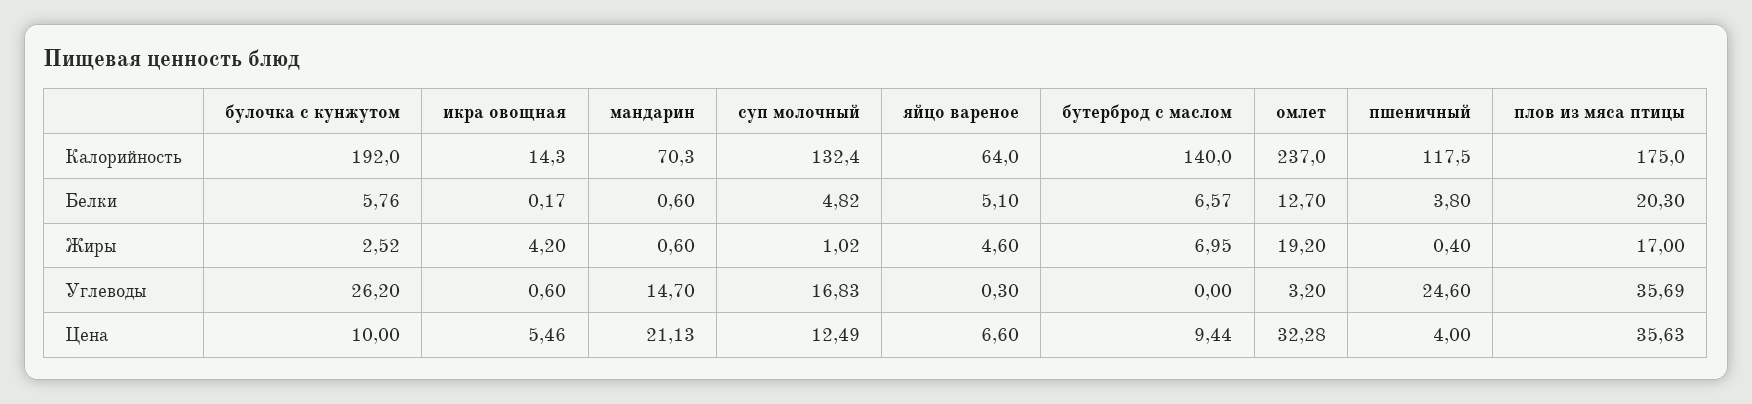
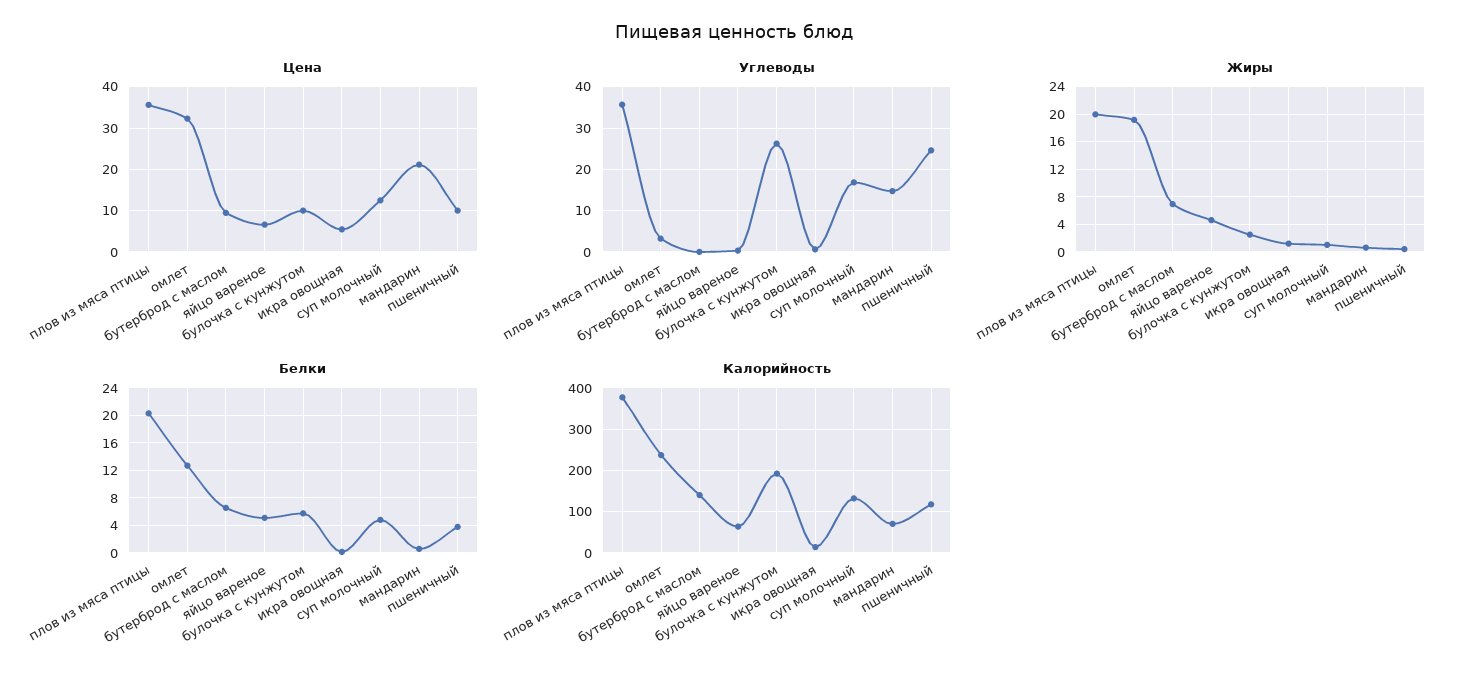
  {
    "Калорийность": {
      "булочка с кунжутом": 192,
      "икра овощная": 14.3,
      "мандарин": 70.3,
      "суп молочный": 132.4,
      "яйцо вареное": 64,
      "бутерброд с маслом": 140,
      "омлет": 237,
      "пшеничный": 117.5,
-     "плов из мяса птицы": 175
+     "плов из мяса птицы": 380
    },
    "Белки": {
      "булочка с кунжутом": 5.76,
      "икра овощная": 0.17,
      "мандарин": 0.6,
      "суп молочный": 4.82,
      "яйцо вареное": 5.1,
      "бутерброд с маслом": 6.57,
      "омлет": 12.7,
      "пшеничный": 3.8,
      "плов из мяса птицы": 20.3
    },
    "Жиры": {
      "булочка с кунжутом": 2.52,
-     "икра овощная": 4.2,
+     "икра овощная": 1,
      "мандарин": 0.6,
      "суп молочный": 1.02,
      "яйцо вареное": 4.6,
      "бутерброд с маслом": 6.95,
      "омлет": 19.2,
      "пшеничный": 0.4,
-     "плов из мяса птицы": 17
+     "плов из мяса птицы": 20
    },
    "Углеводы": {
      "булочка с кунжутом": 26.2,
      "икра овощная": 0.6,
      "мандарин": 14.7,
      "суп молочный": 16.83,
      "яйцо вареное": 0.3,
      "бутерброд с маслом": 0,
      "омлет": 3.2,
      "пшеничный": 24.6,
      "плов из мяса птицы": 35.69
    },
    "Цена": {
      "булочка с кунжутом": 10,
      "икра овощная": 5.46,
      "мандарин": 21.13,
      "суп молочный": 12.49,
      "яйцо вареное": 6.6,
      "бутерброд с маслом": 9.44,
      "омлет": 32.28,
-     "пшеничный": 4,
+     "пшеничный": 10,
      "плов из мяса птицы": 35.63
    }
  }

